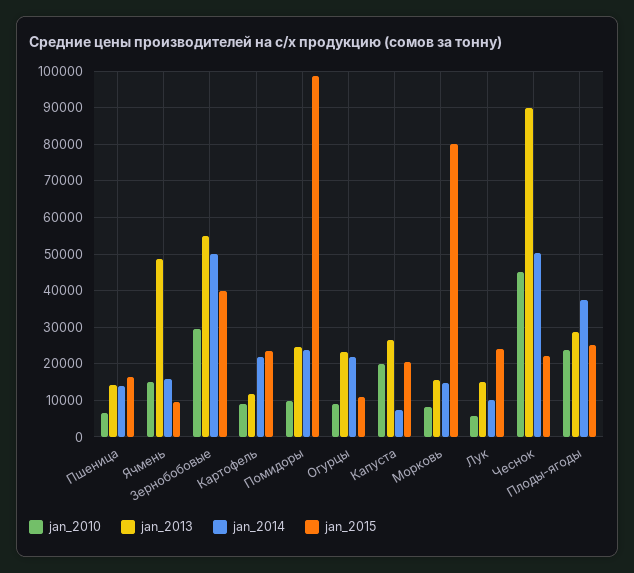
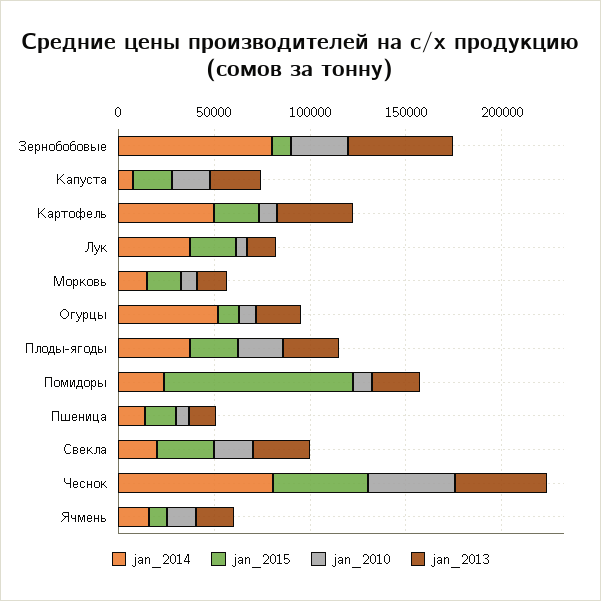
  {
    "jan_2010": {
      "Пшеница": 6000,
      "Ячмень": 14000,
      "Зернобобовые": 30000,
      "Картофель": 8000,
      "Помидоры": 10000,
      "Огурцы": 10000,
      "Капуста": 20000,
      "Морковь": 8000,
      "Лук": 6000,
      "Чеснок": 44000,
-     "Плоды-ягоды": 24000
+     "Плоды-ягоды": 24000,
+     "Свекла": 20000
    },
    "jan_2013": {
      "Пшеница": 14000,
-     "Ячмень": 48000,
+     "Ячмень": 20000,
      "Зернобобовые": 56000,
-     "Картофель": 12000,
+     "Картофель": 40000,
      "Помидоры": 24000,
      "Огурцы": 24000,
      "Капуста": 26000,
      "Морковь": 16000,
      "Лук": 16000,
-     "Чеснок": 90000,
+     "Чеснок": 50000,
-     "Плоды-ягоды": 28000
+     "Плоды-ягоды": 28000,
+     "Свекла": 30000
    },
    "jan_2014": {
      "Пшеница": 14000,
      "Ячмень": 16000,
-     "Зернобобовые": 50000,
+     "Зернобобовые": 80000,
-     "Картофель": 22000,
+     "Картофель": 50000,
      "Помидоры": 24000,
-     "Огурцы": 22000,
+     "Огурцы": 50000,
      "Капуста": 8000,
      "Морковь": 14000,
-     "Лук": 10000,
+     "Лук": 40000,
-     "Чеснок": 50000,
+     "Чеснок": 80000,
-     "Плоды-ягоды": 38000
+     "Плоды-ягоды": 38000,
+     "Свекла": 20000
    },
    "jan_2015": {
      "Пшеница": 16000,
      "Ячмень": 10000,
-     "Зернобобовые": 40000,
+     "Зернобобовые": 10000,
      "Картофель": 24000,
      "Помидоры": 98000,
      "Огурцы": 10000,
      "Капуста": 20000,
-     "Морковь": 80000,
+     "Морковь": 20000,
      "Лук": 24000,
-     "Чеснок": 22000,
+     "Чеснок": 50000,
-     "Плоды-ягоды": 26000
+     "Плоды-ягоды": 26000,
+     "Свекла": 30000
    }
  }

